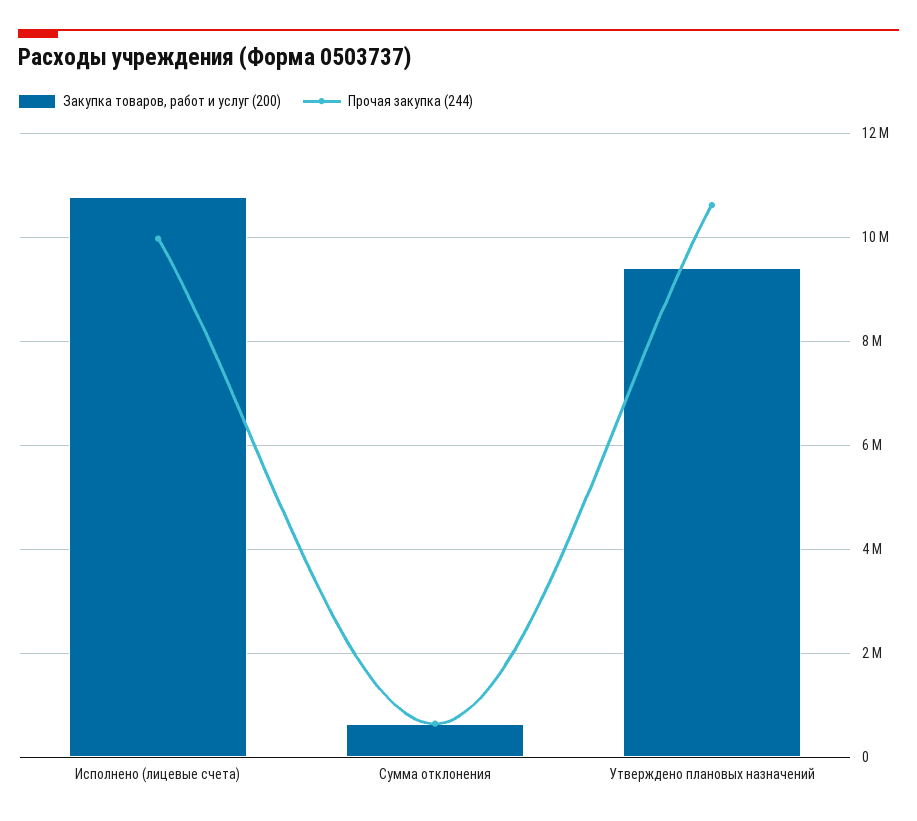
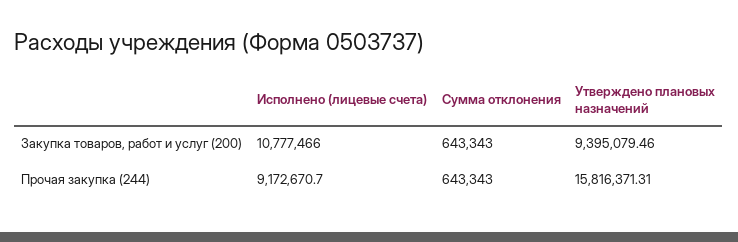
  {
    "Закупка товаров, работ и услуг (200)": {
      "Исполнено (лицевые счета)": 10777466,
      "Сумма отклонения": 643343,
      "Утверждено плановых назначений": 9395079.46
    },
    "Прочая закупка (244)": {
-     "Исполнено (лицевые счета)": 10000000,
+     "Исполнено (лицевые счета)": 9172670.7,
      "Сумма отклонения": 643343,
-     "Утверждено плановых назначений": 10600000
+     "Утверждено плановых назначений": 15816371.31
    }
  }

